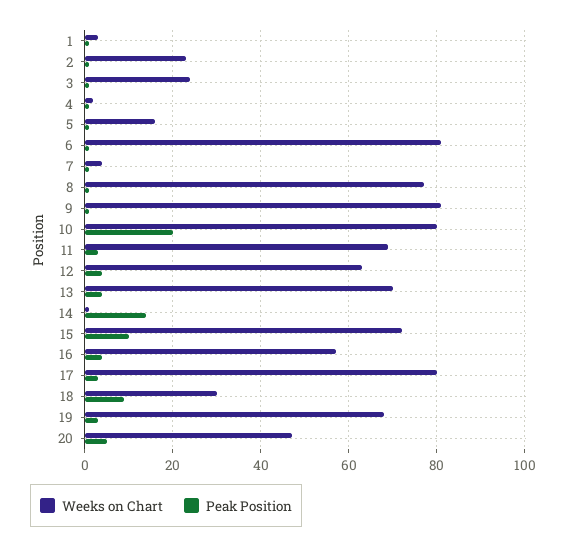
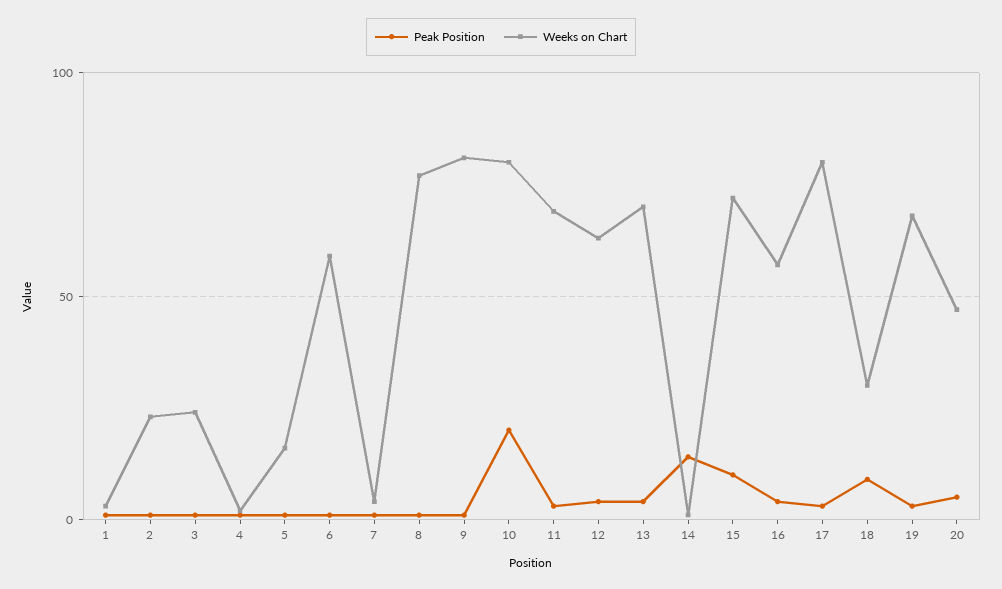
  {
    "Weeks on Chart": {
      "1": 5,
      "2": 25,
      "3": 25,
      "4": 0,
      "5": 15,
-     "6": 80,
+     "6": 60,
      "7": 5,
      "8": 75,
      "9": 80,
      "10": 80,
      "11": 70,
      "12": 65,
      "13": 70,
      "14": 0,
      "15": 70,
      "16": 55,
      "17": 80,
      "18": 30,
      "19": 70,
      "20": 45
    },
    "Peak Position": {
      "1": 0,
      "2": 0,
      "3": 0,
      "4": 0,
      "5": 0,
      "6": 0,
      "7": 0,
      "8": 0,
      "9": 0,
      "10": 20,
      "11": 5,
      "12": 5,
      "13": 5,
      "14": 15,
      "15": 10,
      "16": 5,
      "17": 5,
      "18": 10,
      "19": 5,
      "20": 5
    }
  }

